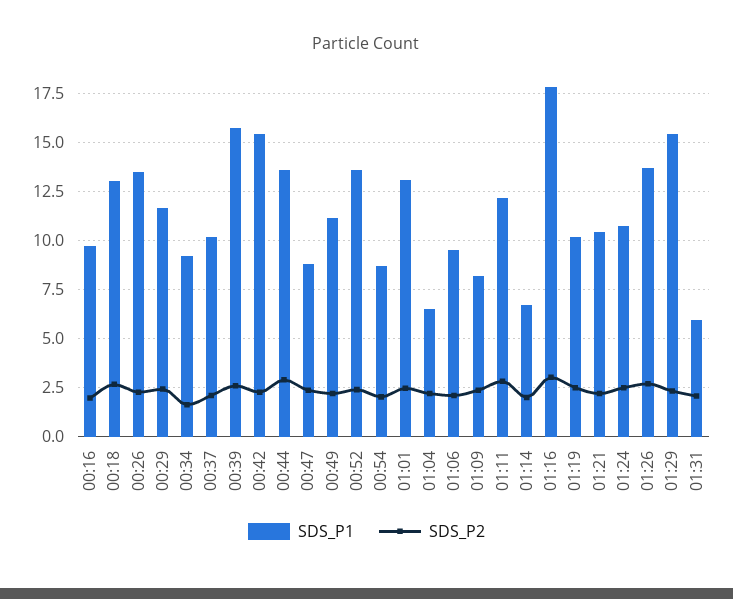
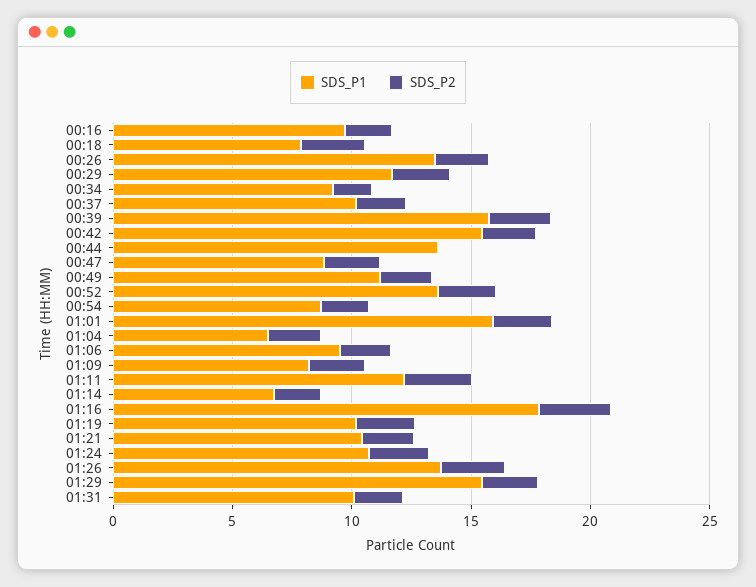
  {
    "SDS_P1": {
      "00:16": 9.5,
-     "00:18": 13,
+     "00:18": 8,
      "00:26": 13.5,
      "00:29": 11.5,
      "00:34": 9,
      "00:37": 10,
      "00:39": 16,
      "00:42": 15.5,
      "00:44": 13.5,
      "00:47": 9,
      "00:49": 11,
      "00:52": 13.5,
      "00:54": 8.5,
-     "01:01": 13,
+     "01:01": 16,
      "01:04": 6.5,
      "01:06": 9.5,
      "01:09": 8,
      "01:11": 12,
      "01:14": 6.5,
      "01:16": 18,
      "01:19": 10,
      "01:21": 10.5,
      "01:24": 10.5,
      "01:26": 13.5,
      "01:29": 15.5,
-     "01:31": 6
+     "01:31": 10
    },
    "SDS_P2": {
      "00:16": 2,
      "00:18": 2.5,
      "00:26": 2.5,
      "00:29": 2.5,
      "00:34": 1.5,
      "00:37": 2,
      "00:39": 2.5,
      "00:42": 2.5,
-     "00:44": 3,
+     "00:44": 0,
      "00:47": 2.5,
      "00:49": 2,
      "00:52": 2.5,
      "00:54": 2,
      "01:01": 2.5,
      "01:04": 2,
      "01:06": 2,
      "01:09": 2.5,
      "01:11": 3,
      "01:14": 2,
      "01:16": 3,
      "01:19": 2.5,
      "01:21": 2,
      "01:24": 2.5,
      "01:26": 2.5,
      "01:29": 2.5,
      "01:31": 2
    }
  }

